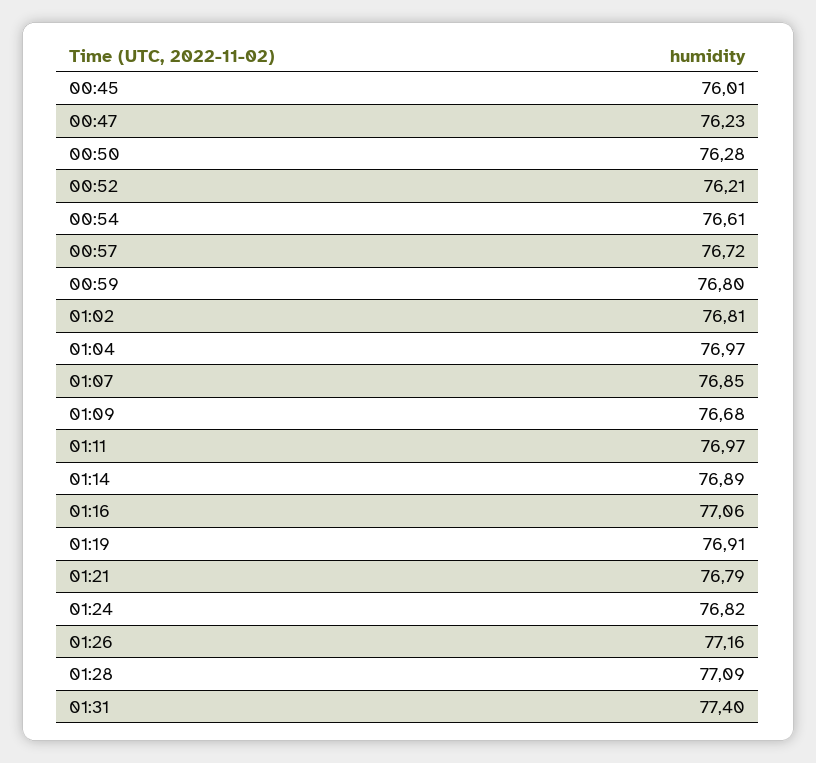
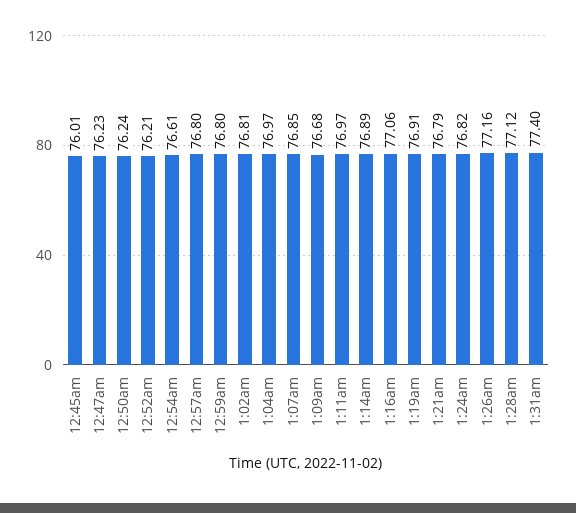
  {
    "00:45": 76.01,
    "00:47": 76.23,
-   "00:50": 76.28,
+   "00:50": 76.24,
    "00:52": 76.21,
    "00:54": 76.61,
-   "00:57": 76.72,
+   "00:57": 76.8,
    "00:59": 76.8,
    "01:02": 76.81,
    "01:04": 76.97,
    "01:07": 76.85,
    "01:09": 76.68,
    "01:11": 76.97,
    "01:14": 76.89,
    "01:16": 77.06,
    "01:19": 76.91,
    "01:21": 76.79,
    "01:24": 76.82,
    "01:26": 77.16,
-   "01:28": 77.09,
+   "01:28": 77.12,
    "01:31": 77.4
  }

